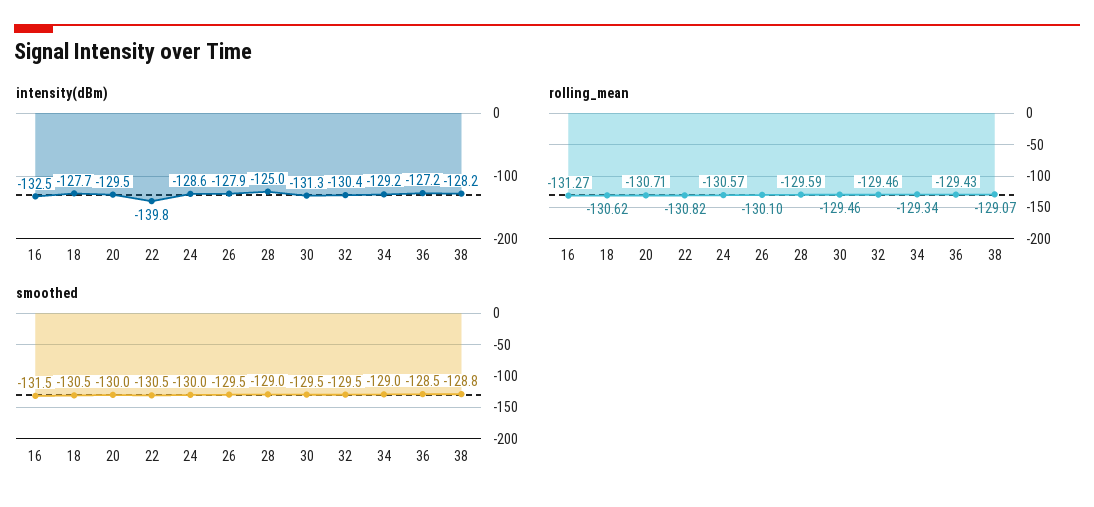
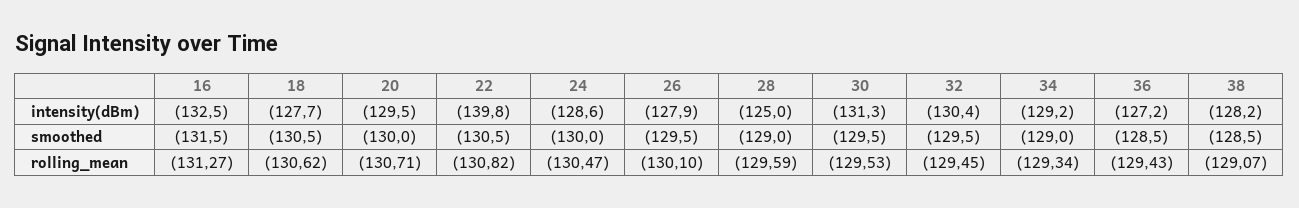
  {
    "intensity(dBm)": {
      "16": -132.5,
      "18": -127.7,
      "20": -129.5,
      "22": -139.8,
      "24": -128.6,
      "26": -127.9,
      "28": -125,
      "30": -131.3,
      "32": -130.4,
      "34": -129.2,
      "36": -127.2,
      "38": -128.2
    },
    "rolling_mean": {
      "16": -131.27,
      "18": -130.62,
      "20": -130.71,
      "22": -130.82,
-     "24": -130.57,
+     "24": -130.47,
      "26": -130.1,
      "28": -129.59,
-     "30": -129.46,
+     "30": -129.53,
-     "32": -129.46,
+     "32": -129.45,
      "34": -129.34,
      "36": -129.43,
      "38": -129.07
    },
    "smoothed": {
      "16": -131.5,
      "18": -130.5,
      "20": -130,
      "22": -130.5,
      "24": -130,
      "26": -129.5,
      "28": -129,
      "30": -129.5,
      "32": -129.5,
      "34": -129,
      "36": -128.5,
-     "38": -128.8
+     "38": -128.5
    }
  }

